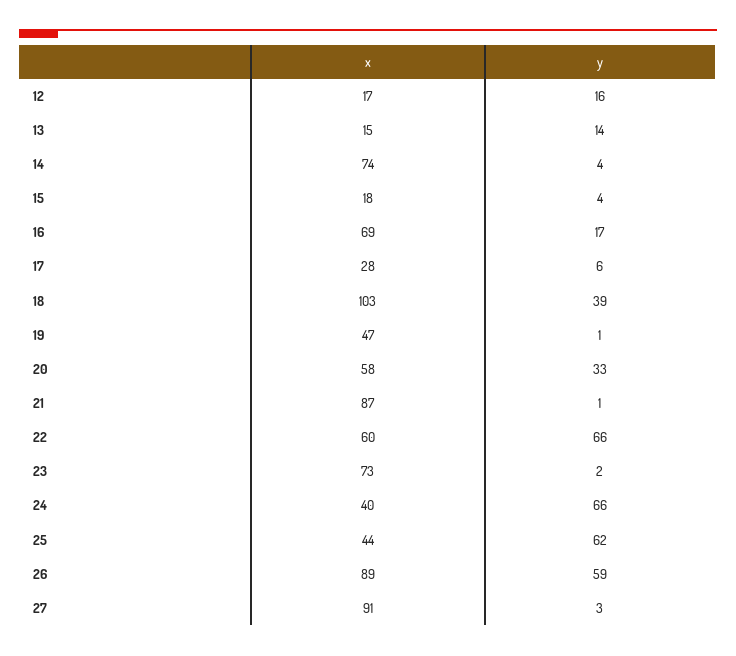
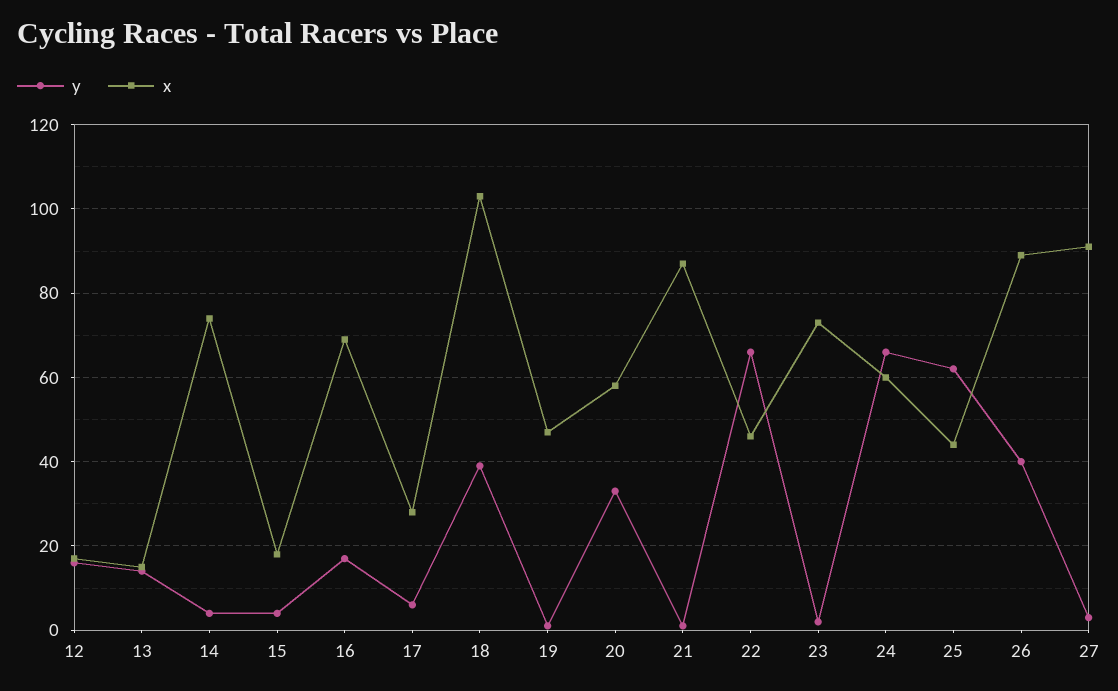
  {
    "x": {
      "12": 17,
      "13": 15,
      "14": 74,
      "15": 18,
      "16": 69,
      "17": 28,
      "18": 103,
      "19": 47,
      "20": 58,
      "21": 87,
-     "22": 60,
+     "22": 45,
      "23": 73,
-     "24": 40,
+     "24": 60,
      "25": 44,
      "26": 89,
      "27": 91
    },
    "y": {
      "12": 16,
      "13": 14,
      "14": 4,
      "15": 4,
      "16": 17,
      "17": 6,
      "18": 39,
      "19": 1,
      "20": 33,
      "21": 1,
      "22": 66,
      "23": 2,
      "24": 66,
      "25": 62,
-     "26": 59,
+     "26": 40,
      "27": 3
    }
  }

